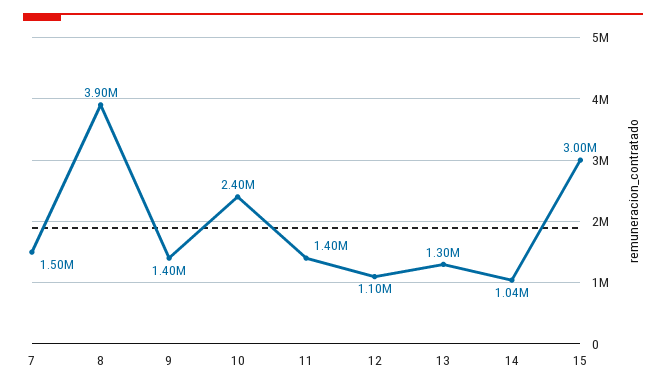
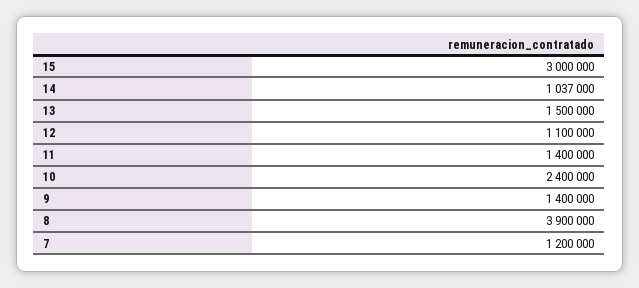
  {
-   "7": 1500000,
+   "7": 1200000,
    "8": 3900000,
    "9": 1400000,
    "10": 2400000,
    "11": 1400000,
    "12": 1100000,
-   "13": 1300000,
+   "13": 1500000,
    "14": 1037000,
    "15": 3000000
  }

